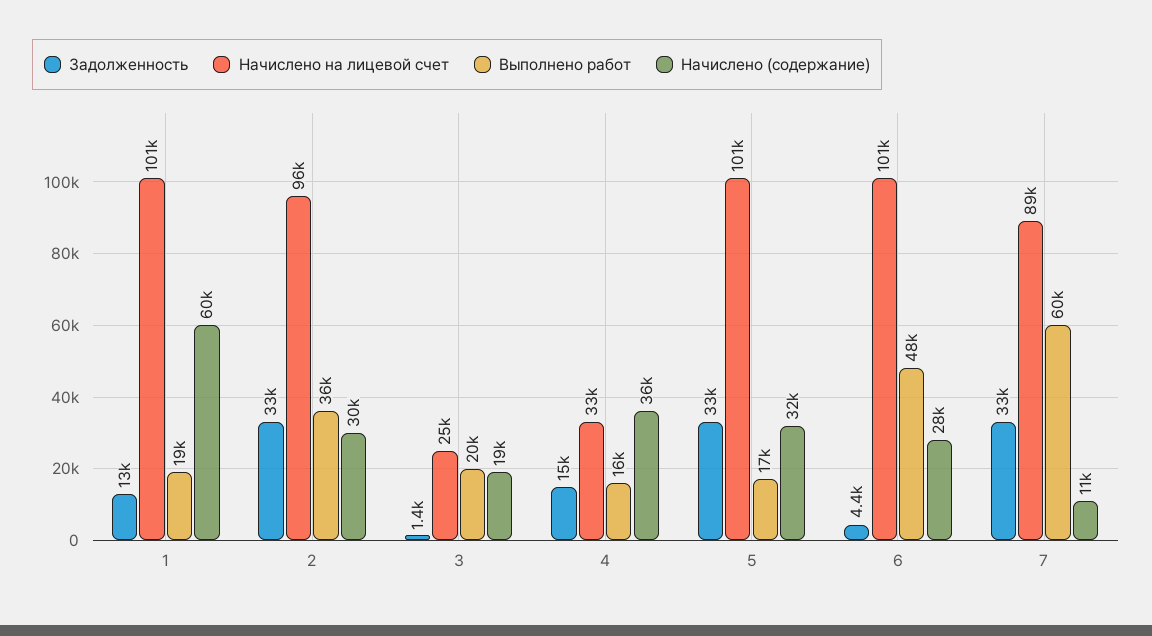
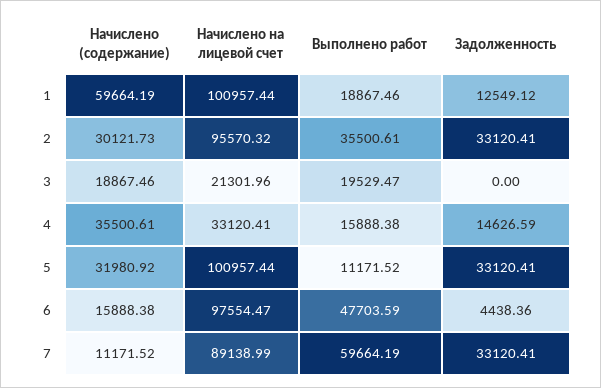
  {
    "Задолженность": {
      "1": 12549.12,
      "2": 33120.41,
-     "3": 1400,
+     "3": 0,
      "4": 14626.59,
      "5": 33120.41,
      "6": 4438.36,
      "7": 33120.41
    },
    "Начислено на лицевой счет": {
      "1": 100957.44,
      "2": 95570.32,
-     "3": 25000,
+     "3": 21301.96,
      "4": 33120.41,
      "5": 100957.44,
-     "6": 101000,
+     "6": 97554.47,
      "7": 89138.99
    },
    "Выполнено работ": {
      "1": 18867.46,
      "2": 35500.61,
      "3": 19529.47,
      "4": 15888.38,
-     "5": 17000,
+     "5": 11171.52,
      "6": 47703.59,
      "7": 59664.19
    },
    "Начислено (содержание)": {
      "1": 59664.19,
      "2": 30121.73,
      "3": 18867.46,
      "4": 35500.61,
      "5": 31980.92,
-     "6": 28000,
+     "6": 15888.38,
      "7": 11171.52
    }
  }

